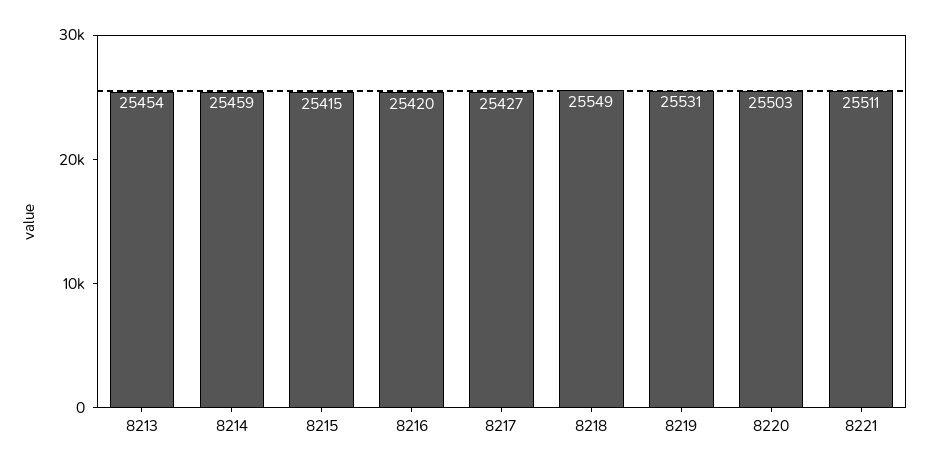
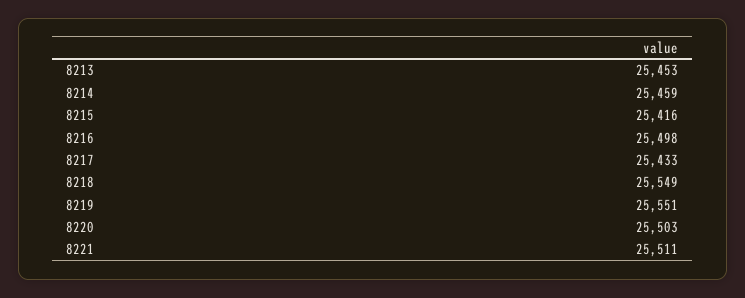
  {
-   "8213": 25454,
+   "8213": 25453,
    "8214": 25459,
-   "8215": 25415,
+   "8215": 25416,
-   "8216": 25420,
+   "8216": 25498,
-   "8217": 25427,
+   "8217": 25433,
    "8218": 25549,
-   "8219": 25531,
+   "8219": 25551,
    "8220": 25503,
    "8221": 25511
  }

